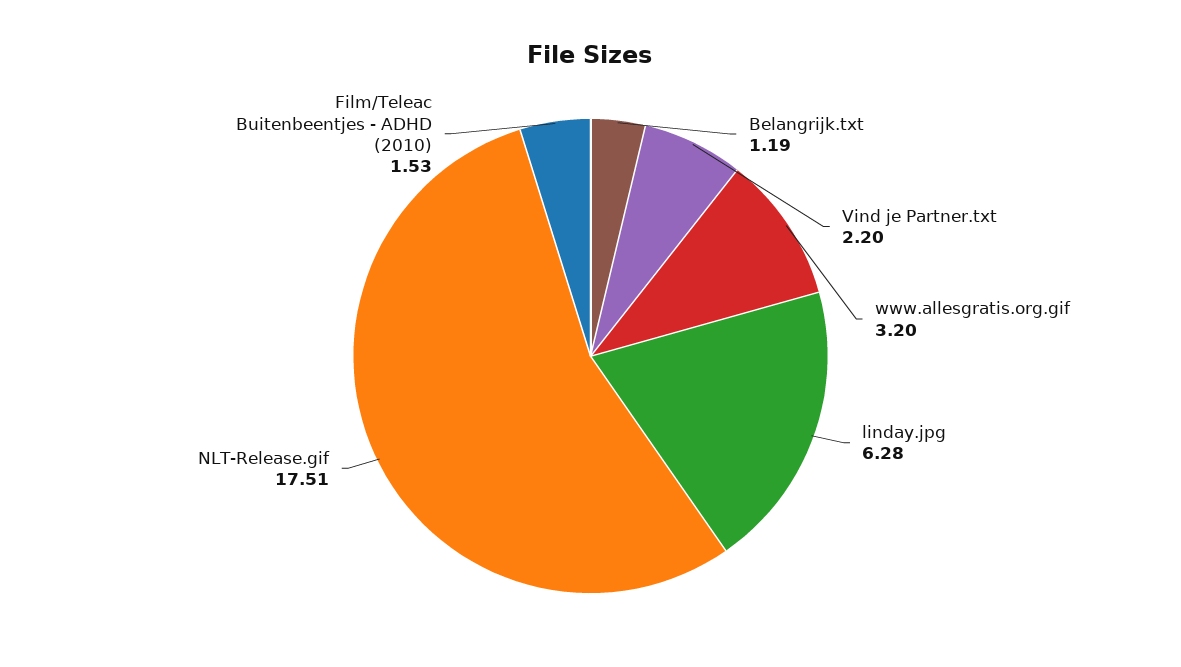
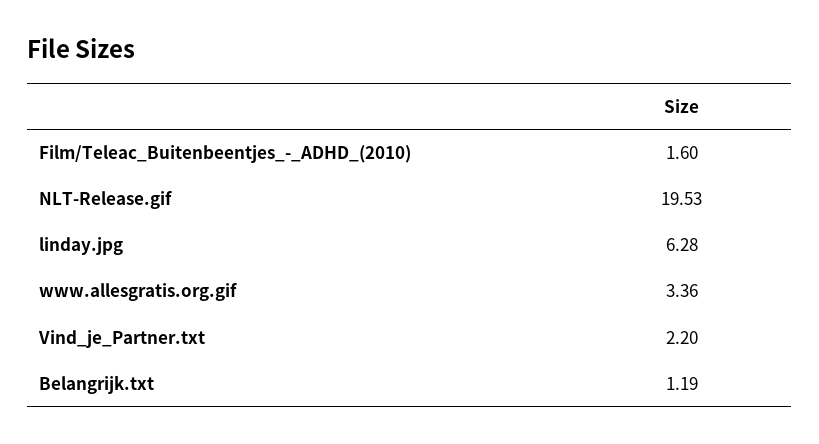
  {
    "Belangrijk.txt": 1.19,
    "Vind je Partner.txt": 2.2,
-   "www.allesgratis.org.gif": 3.2,
+   "www.allesgratis.org.gif": 3.36,
    "linday.jpg": 6.28,
-   "NLT-Release.gif": 17.51,
+   "NLT-Release.gif": 19.53,
-   "Film/Teleac Buitenbeentjes - ADHD (2010)": 1.53
+   "Film/Teleac Buitenbeentjes - ADHD (2010)": 1.6
  }

